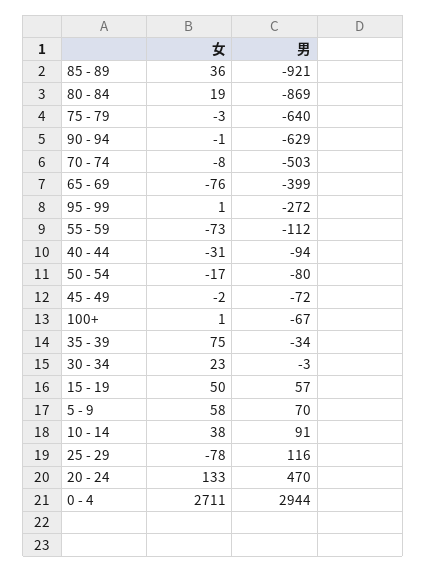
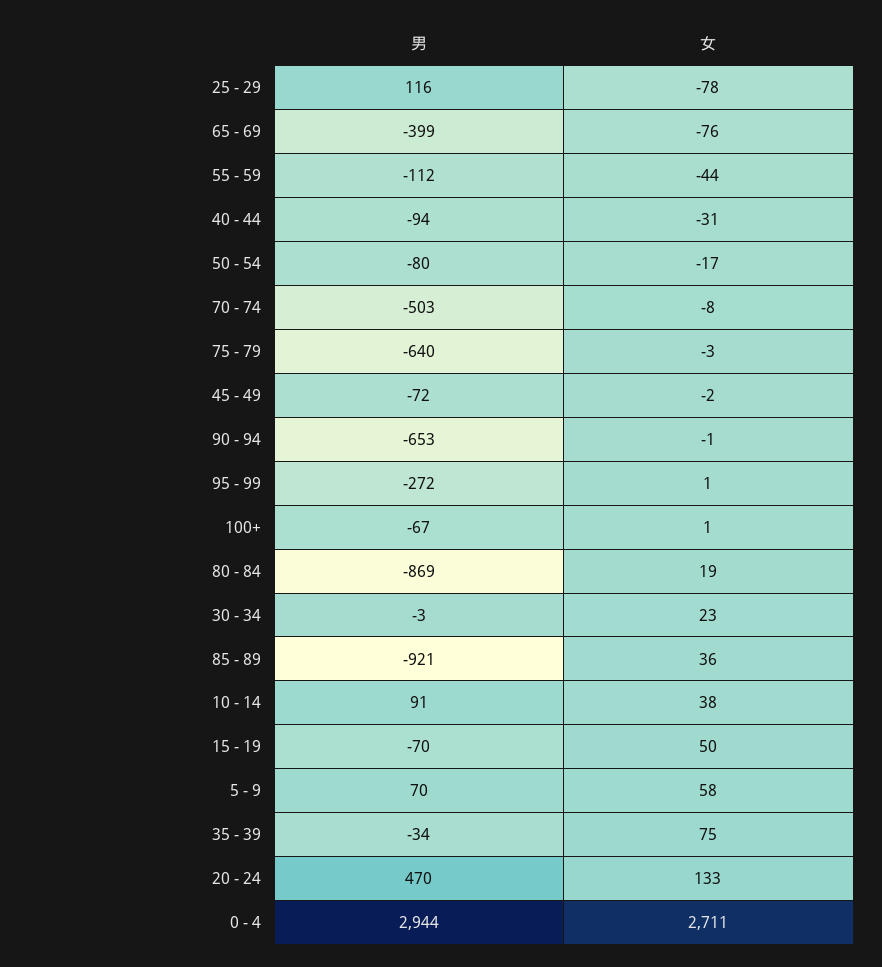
  {
    "女": {
      "85 - 89": 36,
      "80 - 84": 19,
      "75 - 79": -3,
      "90 - 94": -1,
      "70 - 74": -8,
      "65 - 69": -76,
      "95 - 99": 1,
-     "55 - 59": -73,
+     "55 - 59": -44,
      "40 - 44": -31,
      "50 - 54": -17,
      "45 - 49": -2,
      "100+": 1,
      "35 - 39": 75,
      "30 - 34": 23,
      "15 - 19": 50,
      "5 - 9": 58,
      "10 - 14": 38,
      "25 - 29": -78,
      "20 - 24": 133,
      "0 - 4": 2711
    },
    "男": {
      "85 - 89": -921,
      "80 - 84": -869,
      "75 - 79": -640,
-     "90 - 94": -629,
+     "90 - 94": -653,
      "70 - 74": -503,
      "65 - 69": -399,
      "95 - 99": -272,
      "55 - 59": -112,
      "40 - 44": -94,
      "50 - 54": -80,
      "45 - 49": -72,
      "100+": -67,
      "35 - 39": -34,
      "30 - 34": -3,
-     "15 - 19": 57,
+     "15 - 19": -70,
      "5 - 9": 70,
      "10 - 14": 91,
      "25 - 29": 116,
      "20 - 24": 470,
      "0 - 4": 2944
    }
  }

